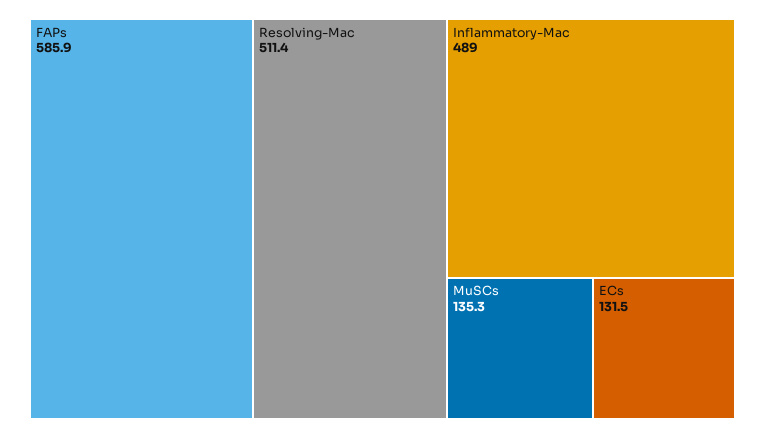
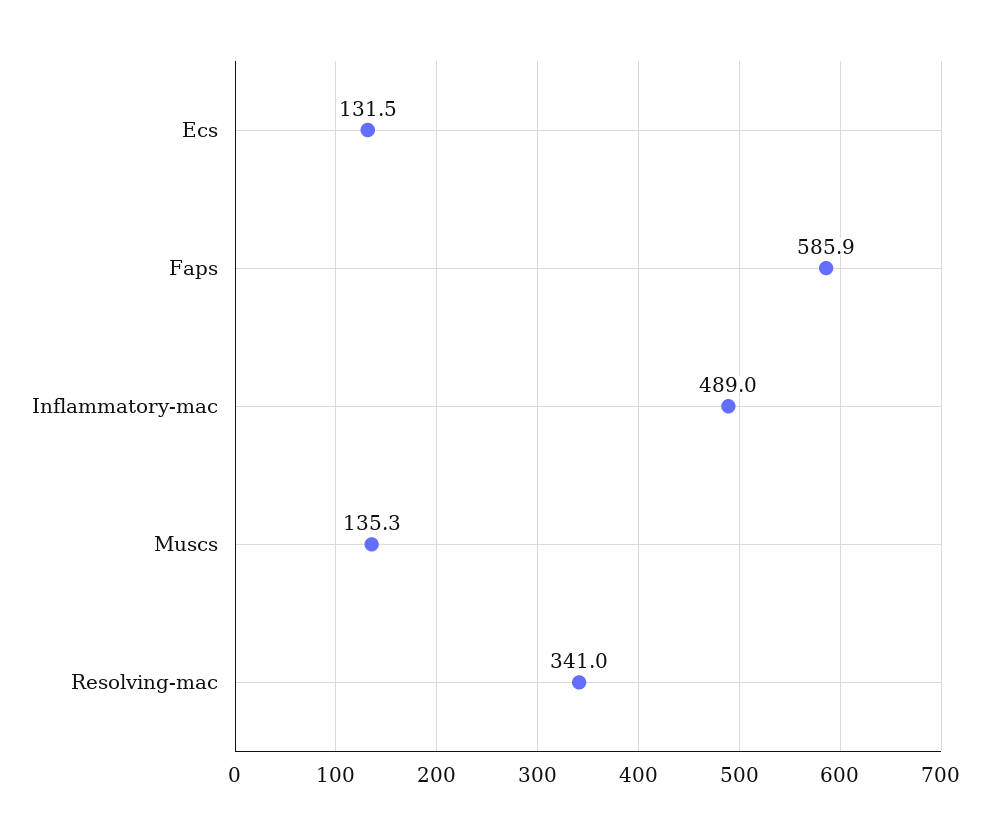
  {
    "FAPs": 585.9,
-   "Resolving-Mac": 511.4,
+   "Resolving-Mac": 341,
    "Inflammatory-Mac": 489,
    "MuSCs": 135.3,
    "ECs": 131.5
  }

